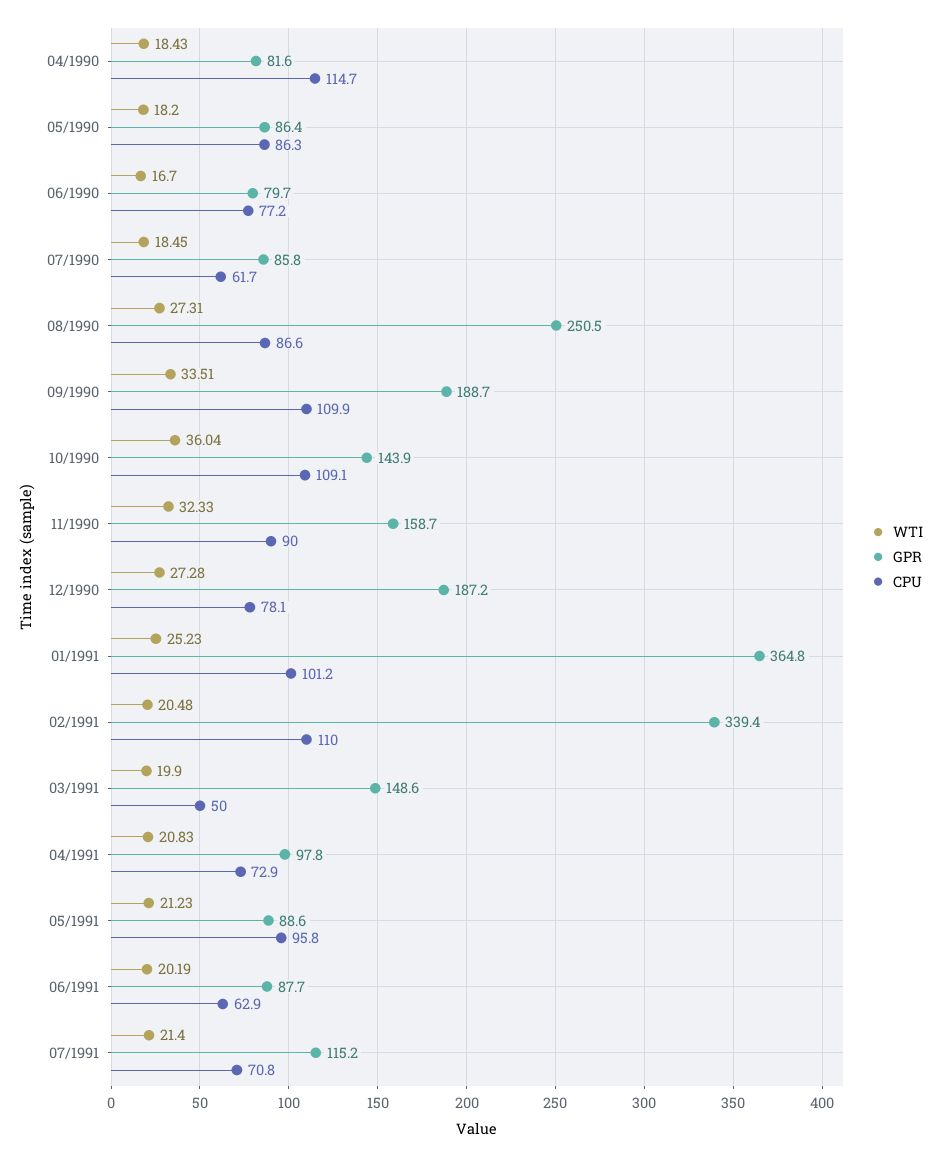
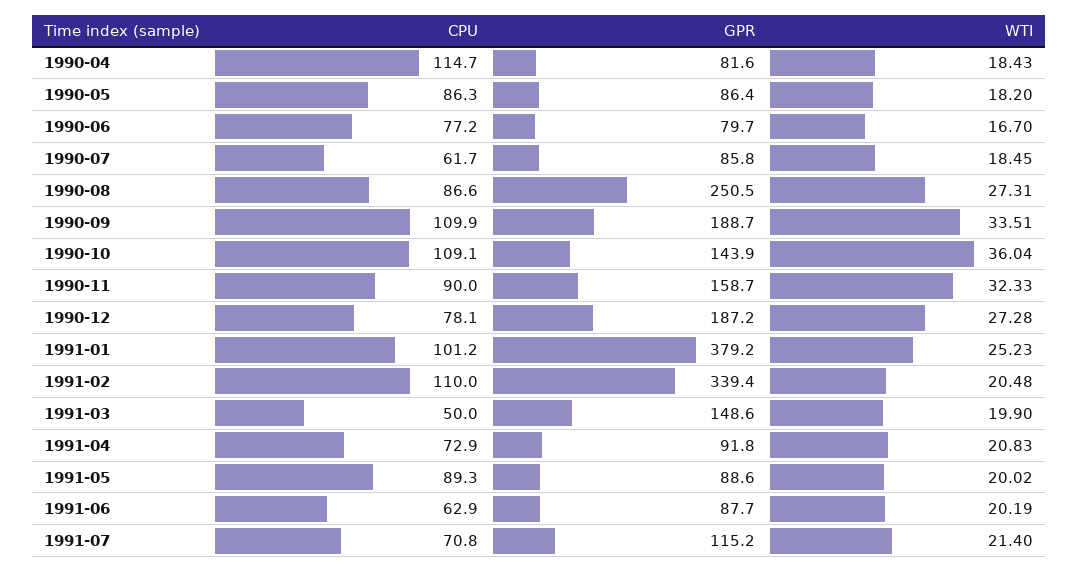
  {
    "WTI": {
      "04/1990": 18.43,
      "05/1990": 18.2,
      "06/1990": 16.7,
      "07/1990": 18.45,
      "08/1990": 27.31,
      "09/1990": 33.51,
      "10/1990": 36.04,
      "11/1990": 32.33,
      "12/1990": 27.28,
      "01/1991": 25.23,
      "02/1991": 20.48,
      "03/1991": 19.9,
      "04/1991": 20.83,
-     "05/1991": 21.23,
+     "05/1991": 20.02,
      "06/1991": 20.19,
      "07/1991": 21.4
    },
    "GPR": {
      "04/1990": 81.6,
      "05/1990": 86.4,
      "06/1990": 79.7,
      "07/1990": 85.8,
      "08/1990": 250.5,
      "09/1990": 188.7,
      "10/1990": 143.9,
      "11/1990": 158.7,
      "12/1990": 187.2,
-     "01/1991": 364.8,
+     "01/1991": 379.2,
      "02/1991": 339.4,
      "03/1991": 148.6,
-     "04/1991": 97.8,
+     "04/1991": 91.8,
      "05/1991": 88.6,
      "06/1991": 87.7,
      "07/1991": 115.2
    },
    "CPU": {
      "04/1990": 114.7,
      "05/1990": 86.3,
      "06/1990": 77.2,
      "07/1990": 61.7,
      "08/1990": 86.6,
      "09/1990": 109.9,
      "10/1990": 109.1,
      "11/1990": 90,
      "12/1990": 78.1,
      "01/1991": 101.2,
      "02/1991": 110,
      "03/1991": 50,
      "04/1991": 72.9,
-     "05/1991": 95.8,
+     "05/1991": 89.3,
      "06/1991": 62.9,
      "07/1991": 70.8
    }
  }

